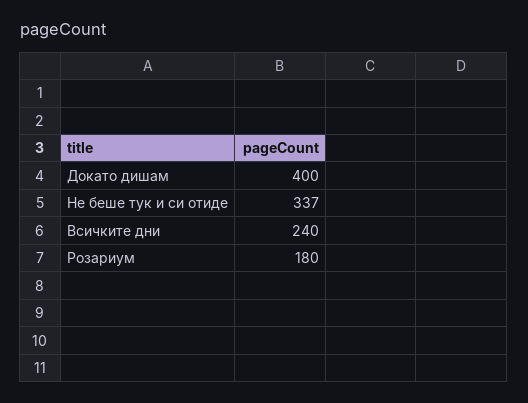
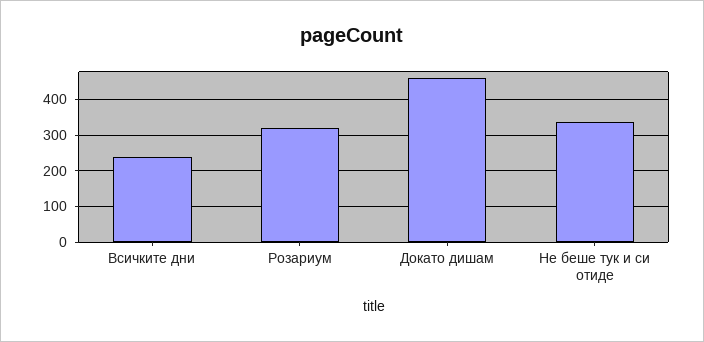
  {
-   "Докато дишам": 400,
+   "Докато дишам": 460,
    "Не беше тук и си отиде": 337,
    "Всичките дни": 240,
-   "Розариум": 180
+   "Розариум": 320
  }

